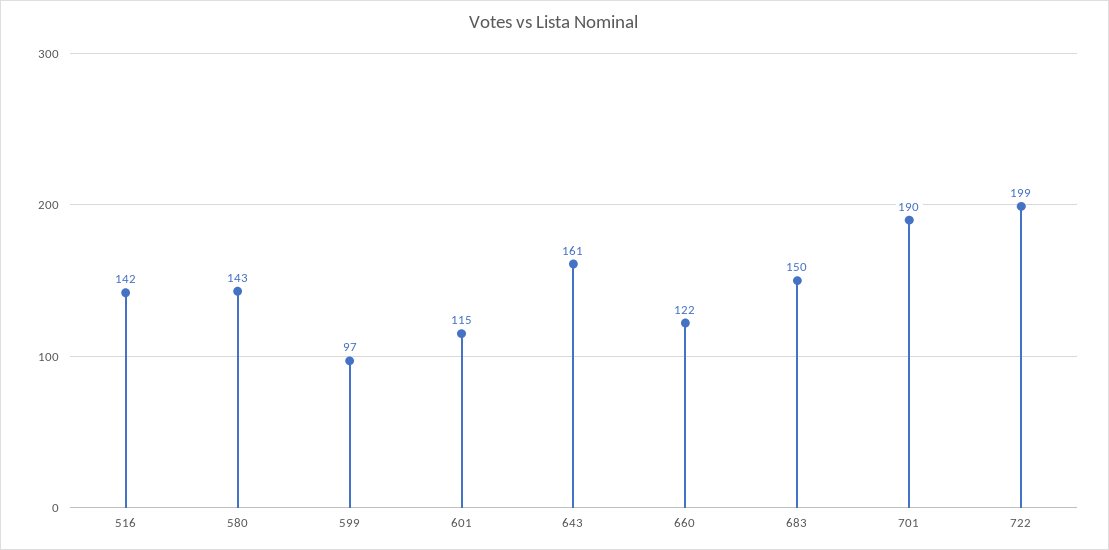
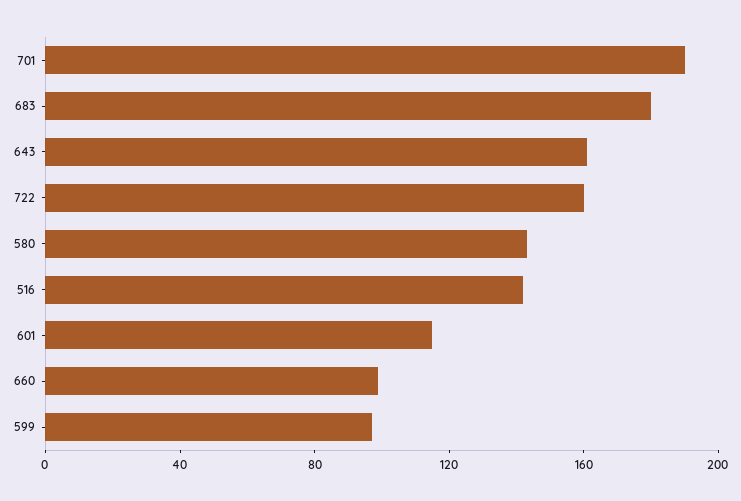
  {
    "516": 142,
    "580": 143,
    "599": 97,
    "601": 115,
    "643": 161,
-   "660": 122,
+   "660": 100,
-   "683": 150,
+   "683": 180,
    "701": 190,
-   "722": 199
+   "722": 160
  }

